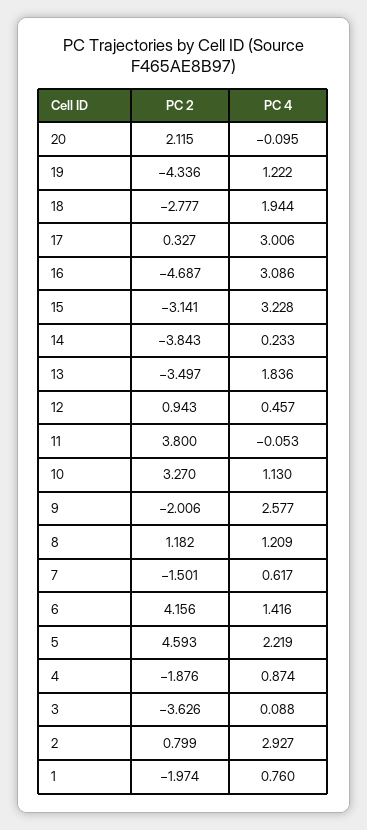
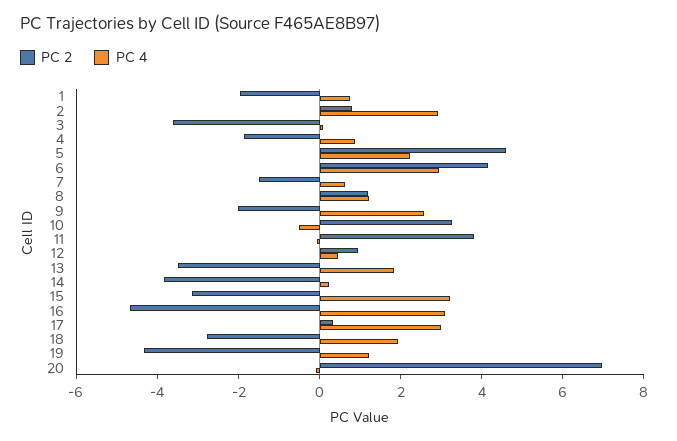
  {
    "PC 2": {
-     "20": 2.115,
+     "20": 7,
      "19": -4.336,
      "18": -2.777,
      "17": 0.327,
      "16": -4.687,
      "15": -3.141,
      "14": -3.843,
      "13": -3.497,
      "12": 0.943,
      "11": 3.8,
      "10": 3.27,
      "9": -2.006,
      "8": 1.182,
      "7": -1.501,
      "6": 4.156,
      "5": 4.593,
      "4": -1.876,
      "3": -3.626,
      "2": 0.799,
      "1": -1.974
    },
    "PC 4": {
      "20": -0.095,
      "19": 1.222,
      "18": 1.944,
      "17": 3.006,
      "16": 3.086,
      "15": 3.228,
      "14": 0.233,
      "13": 1.836,
      "12": 0.457,
      "11": -0.053,
-     "10": 1.13,
+     "10": -0.5,
      "9": 2.577,
      "8": 1.209,
      "7": 0.617,
-     "6": 1.416,
+     "6": 3,
      "5": 2.219,
      "4": 0.874,
      "3": 0.088,
      "2": 2.927,
      "1": 0.76
    }
  }

